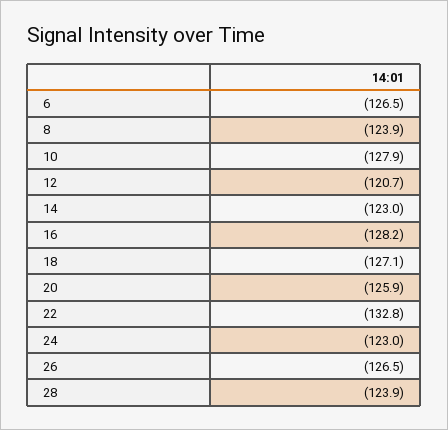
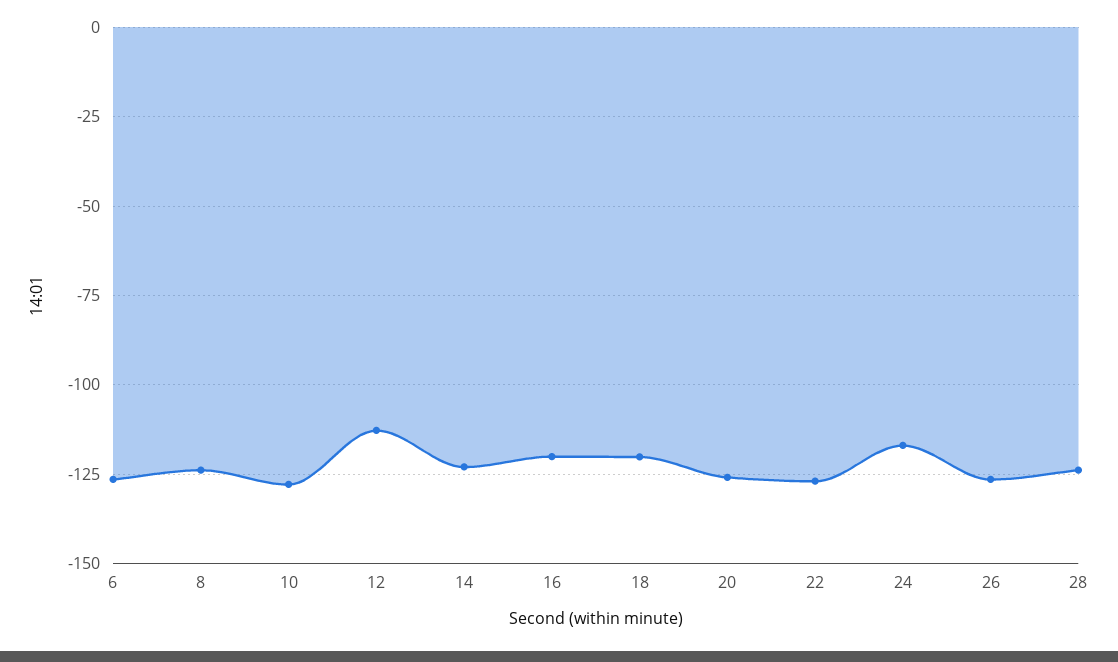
  {
    "6": -126.5,
    "8": -123.9,
    "10": -127.9,
-   "12": -120.7,
+   "12": -112.5,
    "14": -123,
-   "16": -128.2,
+   "16": -120,
-   "18": -127.1,
+   "18": -120,
    "20": -125.9,
-   "22": -132.8,
+   "22": -127.5,
-   "24": -123,
+   "24": -117.5,
    "26": -126.5,
    "28": -123.9
  }

